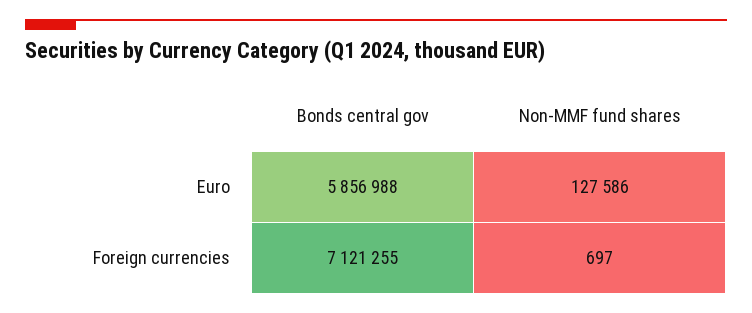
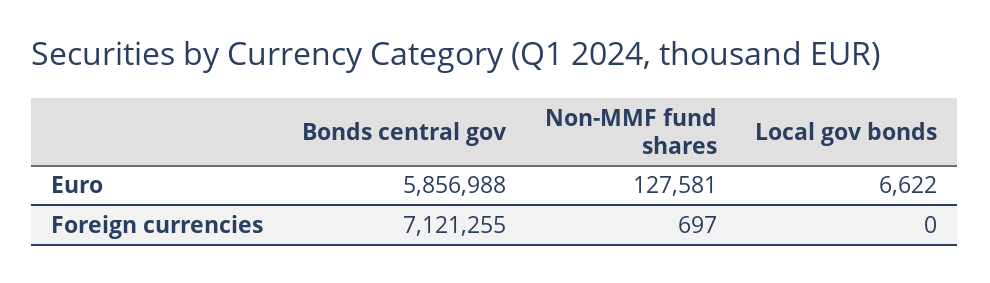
  {
    "Bonds central gov": {
      "Euro": 5856988,
      "Foreign currencies": 7121255
    },
    "Non-MMF fund shares": {
-     "Euro": 127586,
+     "Euro": 127581,
      "Foreign currencies": 697
-   }
+   },
+   "Local gov bonds": {
+     "Euro": 6622,
+     "Foreign currencies": 0
+   }
  }

